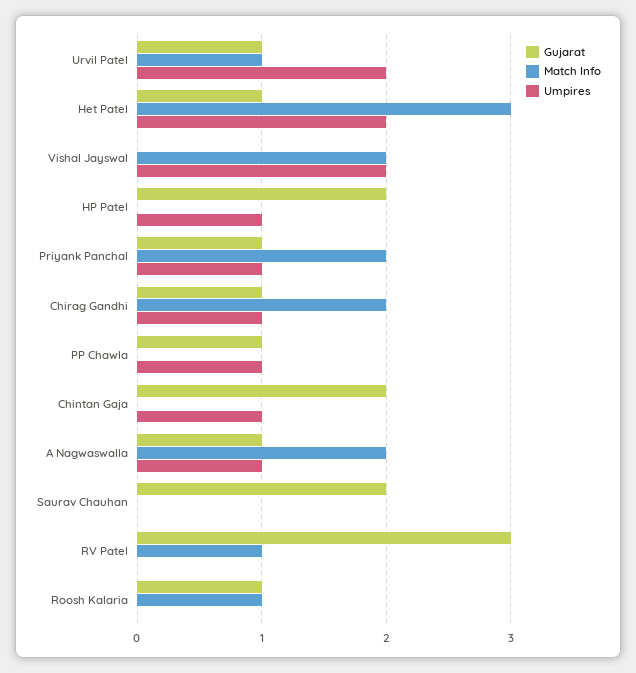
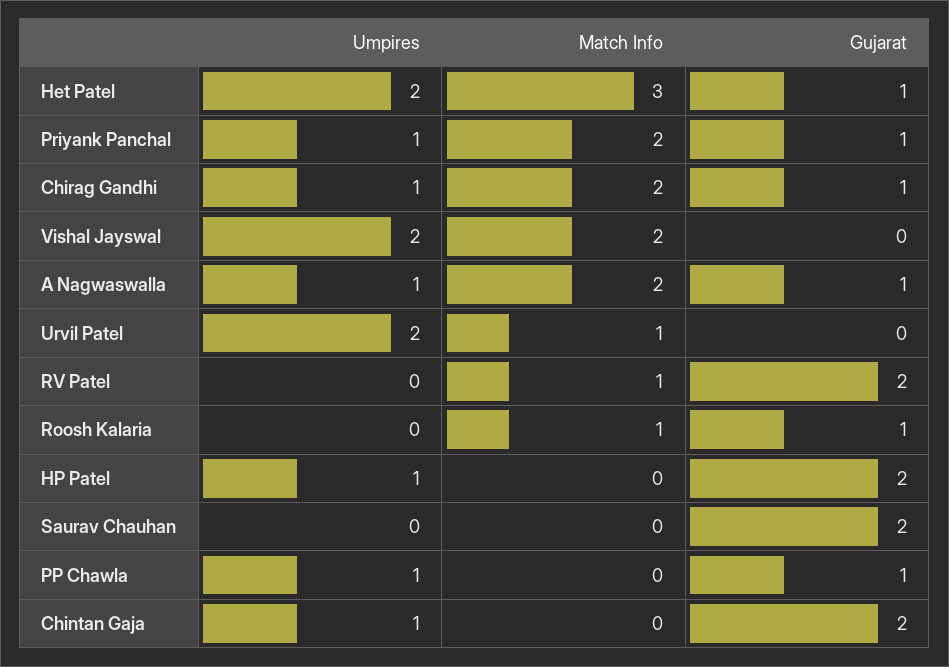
  {
    "Gujarat": {
-     "Urvil Patel": 1,
+     "Urvil Patel": 0,
      "Het Patel": 1,
      "Vishal Jayswal": 0,
      "HP Patel": 2,
      "Priyank Panchal": 1,
      "Chirag Gandhi": 1,
      "PP Chawla": 1,
      "Chintan Gaja": 2,
      "A Nagwaswalla": 1,
      "Saurav Chauhan": 2,
-     "RV Patel": 3,
+     "RV Patel": 2,
      "Roosh Kalaria": 1
    },
    "Match Info": {
      "Urvil Patel": 1,
      "Het Patel": 3,
      "Vishal Jayswal": 2,
      "HP Patel": 0,
      "Priyank Panchal": 2,
      "Chirag Gandhi": 2,
      "PP Chawla": 0,
      "Chintan Gaja": 0,
      "A Nagwaswalla": 2,
      "Saurav Chauhan": 0,
      "RV Patel": 1,
      "Roosh Kalaria": 1
    },
    "Umpires": {
      "Urvil Patel": 2,
      "Het Patel": 2,
      "Vishal Jayswal": 2,
      "HP Patel": 1,
      "Priyank Panchal": 1,
      "Chirag Gandhi": 1,
      "PP Chawla": 1,
      "Chintan Gaja": 1,
      "A Nagwaswalla": 1,
      "Saurav Chauhan": 0,
      "RV Patel": 0,
      "Roosh Kalaria": 0
    }
  }

